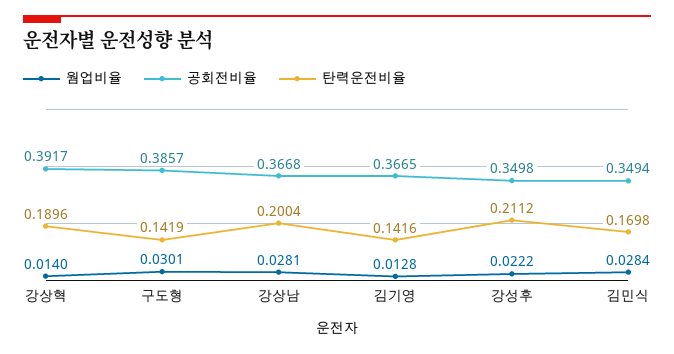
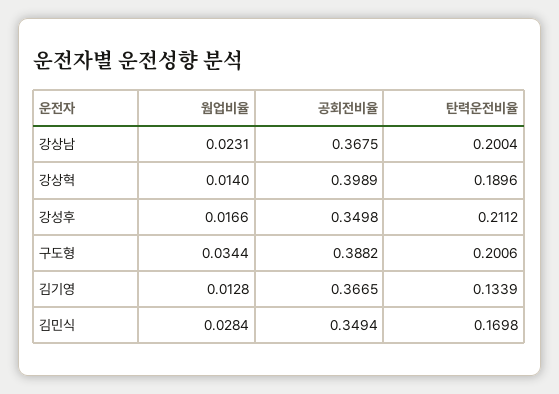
  {
    "웜업비율": {
      "강상혁": 0.014,
-     "구도형": 0.0301,
+     "구도형": 0.0344,
-     "강상남": 0.0281,
+     "강상남": 0.0231,
      "김기영": 0.0128,
-     "강성후": 0.0222,
+     "강성후": 0.0166,
      "김민식": 0.0284
    },
    "공회전비율": {
-     "강상혁": 0.3917,
+     "강상혁": 0.3989,
-     "구도형": 0.3857,
+     "구도형": 0.3882,
-     "강상남": 0.3668,
+     "강상남": 0.3675,
      "김기영": 0.3665,
      "강성후": 0.3498,
      "김민식": 0.3494
    },
    "탄력운전비율": {
      "강상혁": 0.1896,
-     "구도형": 0.1419,
+     "구도형": 0.2006,
      "강상남": 0.2004,
-     "김기영": 0.1416,
+     "김기영": 0.1339,
      "강성후": 0.2112,
      "김민식": 0.1698
    }
  }

